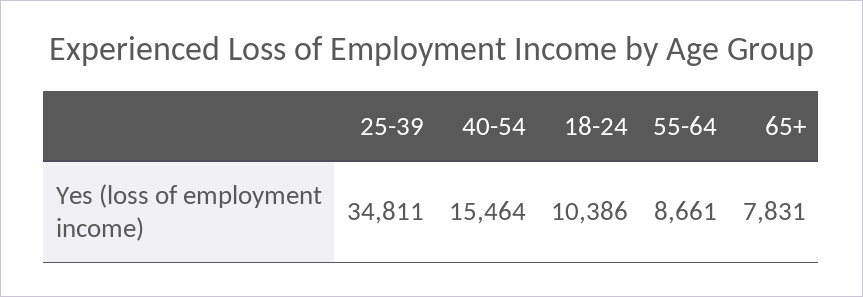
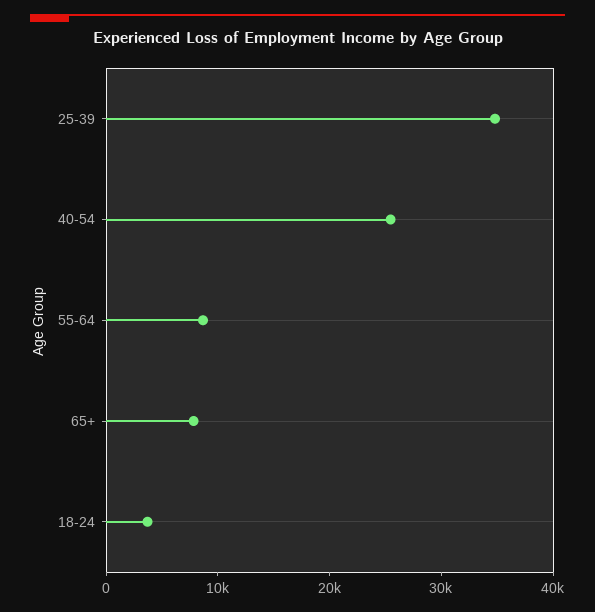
  {
    "25-39": 34811,
-   "40-54": 15464,
+   "40-54": 26000,
-   "18-24": 10386,
+   "18-24": 4000,
    "55-64": 8661,
    "65+": 7831
  }

